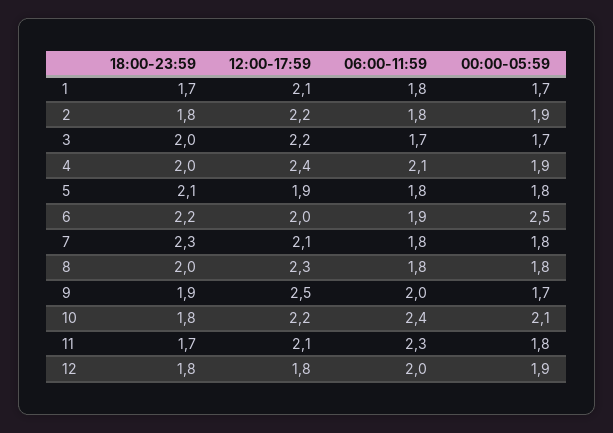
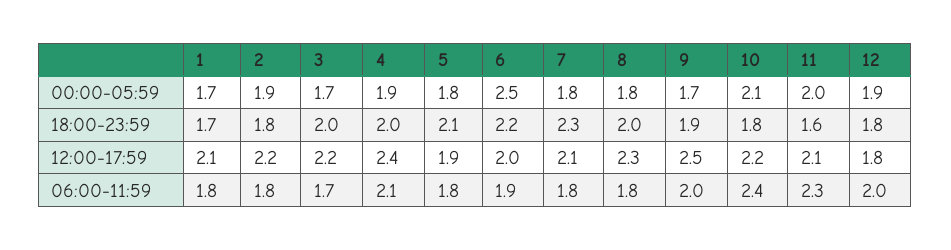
  {
    "18:00-23:59": {
      "1": 1.7,
      "2": 1.8,
      "3": 2,
      "4": 2,
      "5": 2.1,
      "6": 2.2,
      "7": 2.3,
      "8": 2,
      "9": 1.9,
      "10": 1.8,
-     "11": 1.7,
+     "11": 1.6,
      "12": 1.8
    },
    "12:00-17:59": {
      "1": 2.1,
      "2": 2.2,
      "3": 2.2,
      "4": 2.4,
      "5": 1.9,
      "6": 2,
      "7": 2.1,
      "8": 2.3,
      "9": 2.5,
      "10": 2.2,
      "11": 2.1,
      "12": 1.8
    },
    "06:00-11:59": {
      "1": 1.8,
      "2": 1.8,
      "3": 1.7,
      "4": 2.1,
      "5": 1.8,
      "6": 1.9,
      "7": 1.8,
      "8": 1.8,
      "9": 2,
      "10": 2.4,
      "11": 2.3,
      "12": 2
    },
    "00:00-05:59": {
      "1": 1.7,
      "2": 1.9,
      "3": 1.7,
      "4": 1.9,
      "5": 1.8,
      "6": 2.5,
      "7": 1.8,
      "8": 1.8,
      "9": 1.7,
      "10": 2.1,
-     "11": 1.8,
+     "11": 2,
      "12": 1.9
    }
  }

